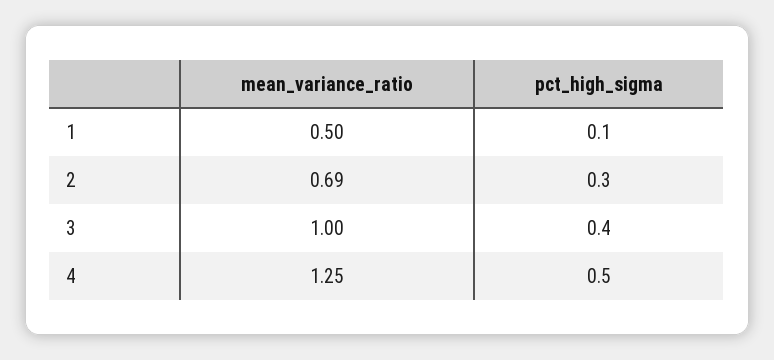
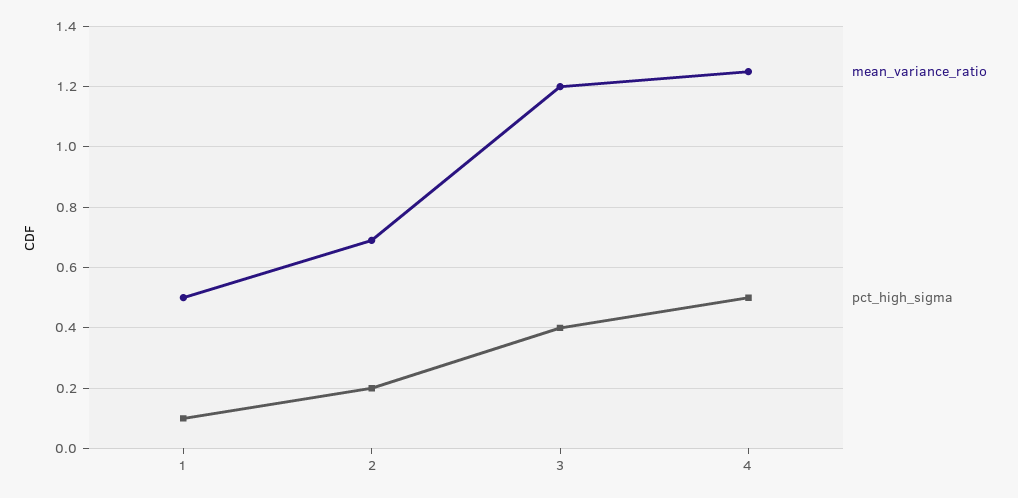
  {
    "mean_variance_ratio": {
      "1": 0.5,
      "2": 0.69,
-     "3": 1,
+     "3": 1.2,
      "4": 1.25
    },
    "pct_high_sigma": {
      "1": 0.1,
-     "2": 0.3,
+     "2": 0.2,
      "3": 0.4,
      "4": 0.5
    }
  }

